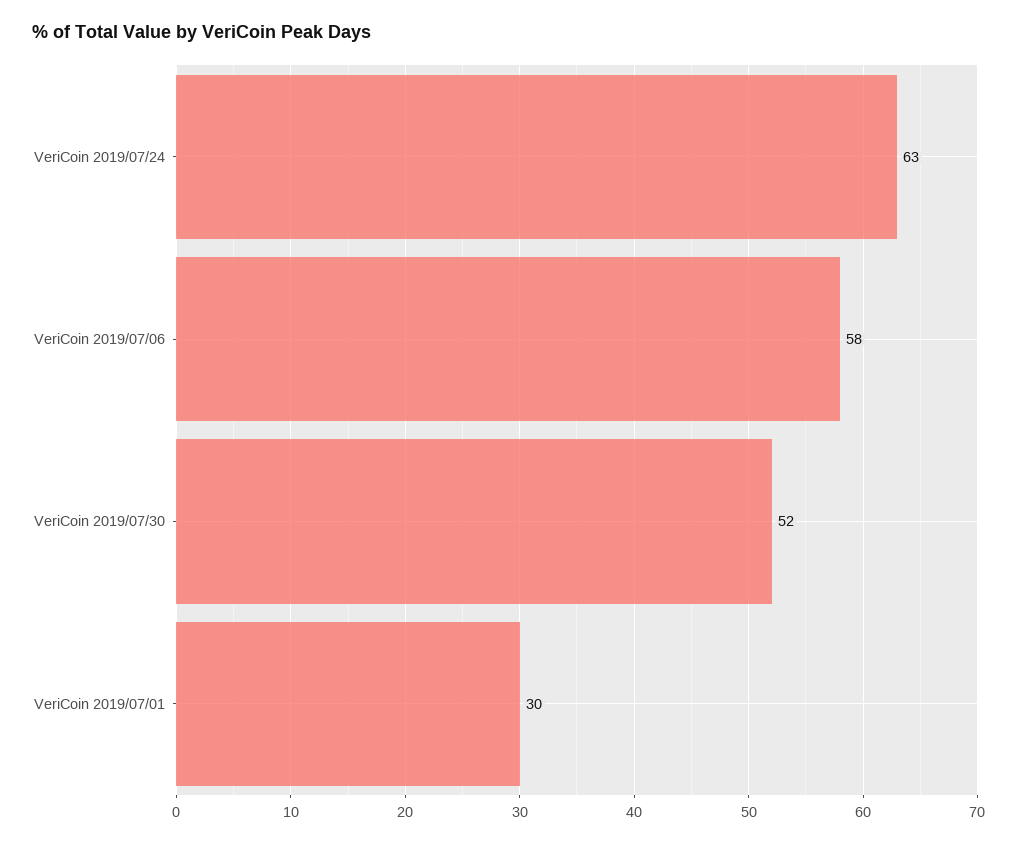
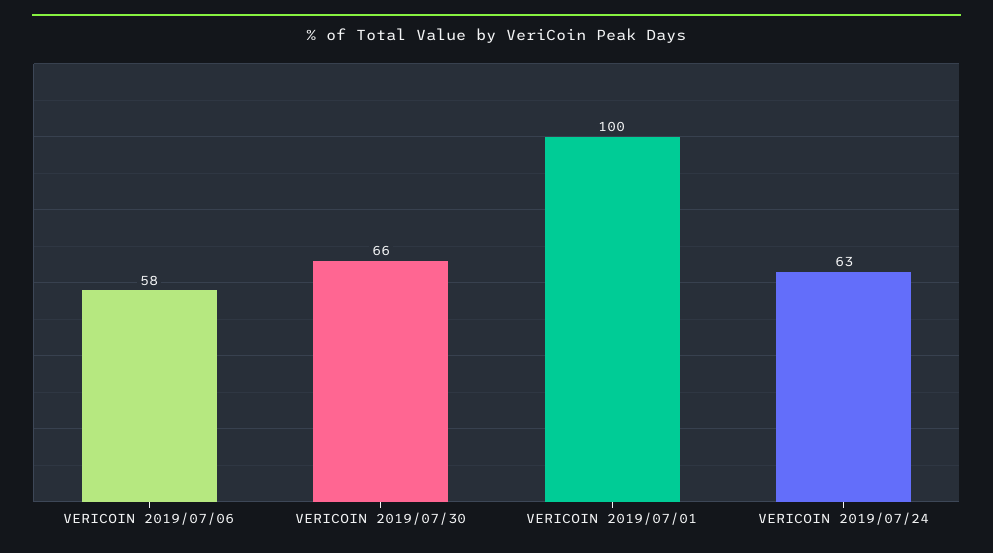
  {
    "VeriCoin 2019/07/24": 63,
    "VeriCoin 2019/07/06": 58,
-   "VeriCoin 2019/07/30": 52,
+   "VeriCoin 2019/07/30": 66,
-   "VeriCoin 2019/07/01": 30
+   "VeriCoin 2019/07/01": 100
  }

